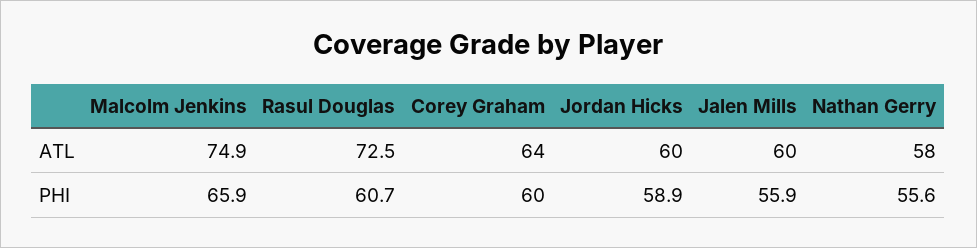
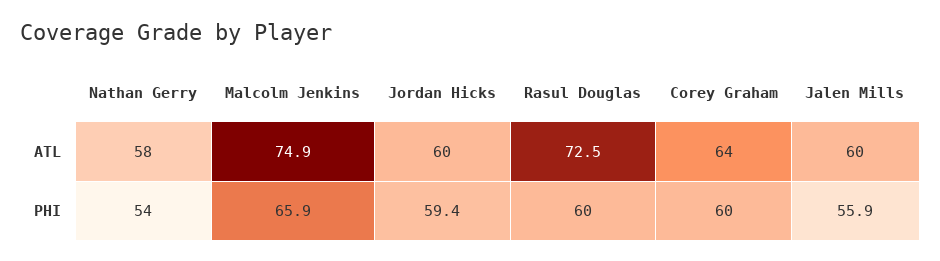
  {
    "Malcolm Jenkins": {
      "ATL": 74.9,
      "PHI": 65.9
    },
    "Rasul Douglas": {
      "ATL": 72.5,
-     "PHI": 60.7
+     "PHI": 60
    },
    "Corey Graham": {
      "ATL": 64,
      "PHI": 60
    },
    "Jordan Hicks": {
      "ATL": 60,
-     "PHI": 58.9
+     "PHI": 59.4
    },
    "Jalen Mills": {
      "ATL": 60,
      "PHI": 55.9
    },
    "Nathan Gerry": {
      "ATL": 58,
-     "PHI": 55.6
+     "PHI": 54
    }
  }

